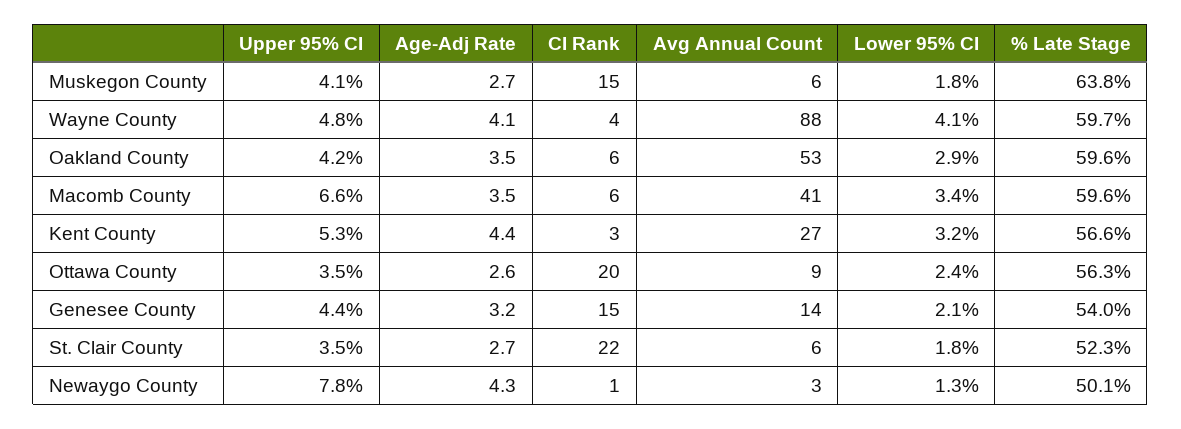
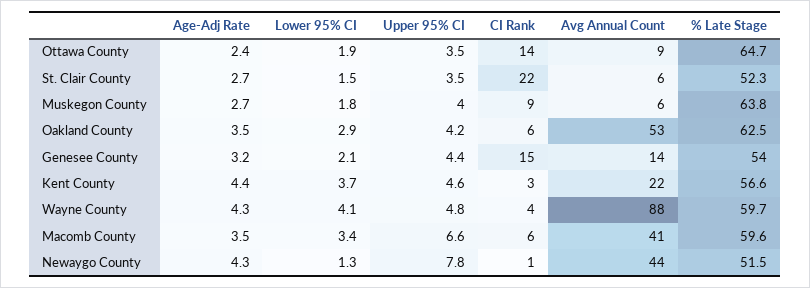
  {
    "Upper 95% CI": {
-     "Muskegon County": 4.1,
+     "Muskegon County": 4,
      "Wayne County": 4.8,
      "Oakland County": 4.2,
      "Macomb County": 6.6,
-     "Kent County": 5.3,
+     "Kent County": 4.6,
      "Ottawa County": 3.5,
      "Genesee County": 4.4,
      "St. Clair County": 3.5,
      "Newaygo County": 7.8
    },
    "Age-Adj Rate": {
      "Muskegon County": 2.7,
-     "Wayne County": 4.1,
+     "Wayne County": 4.3,
      "Oakland County": 3.5,
      "Macomb County": 3.5,
      "Kent County": 4.4,
-     "Ottawa County": 2.6,
+     "Ottawa County": 2.4,
      "Genesee County": 3.2,
      "St. Clair County": 2.7,
      "Newaygo County": 4.3
    },
    "CI Rank": {
-     "Muskegon County": 15,
+     "Muskegon County": 9,
      "Wayne County": 4,
      "Oakland County": 6,
      "Macomb County": 6,
      "Kent County": 3,
-     "Ottawa County": 20,
+     "Ottawa County": 14,
      "Genesee County": 15,
      "St. Clair County": 22,
      "Newaygo County": 1
    },
    "Avg Annual Count": {
      "Muskegon County": 6,
      "Wayne County": 88,
      "Oakland County": 53,
      "Macomb County": 41,
-     "Kent County": 27,
+     "Kent County": 22,
      "Ottawa County": 9,
      "Genesee County": 14,
      "St. Clair County": 6,
-     "Newaygo County": 3
+     "Newaygo County": 44
    },
    "Lower 95% CI": {
      "Muskegon County": 1.8,
      "Wayne County": 4.1,
      "Oakland County": 2.9,
      "Macomb County": 3.4,
-     "Kent County": 3.2,
+     "Kent County": 3.7,
-     "Ottawa County": 2.4,
+     "Ottawa County": 1.9,
      "Genesee County": 2.1,
-     "St. Clair County": 1.8,
+     "St. Clair County": 1.5,
      "Newaygo County": 1.3
    },
    "% Late Stage": {
      "Muskegon County": 63.8,
      "Wayne County": 59.7,
-     "Oakland County": 59.6,
+     "Oakland County": 62.5,
      "Macomb County": 59.6,
      "Kent County": 56.6,
-     "Ottawa County": 56.3,
+     "Ottawa County": 64.7,
      "Genesee County": 54,
      "St. Clair County": 52.3,
-     "Newaygo County": 50.1
+     "Newaygo County": 51.5
    }
  }

